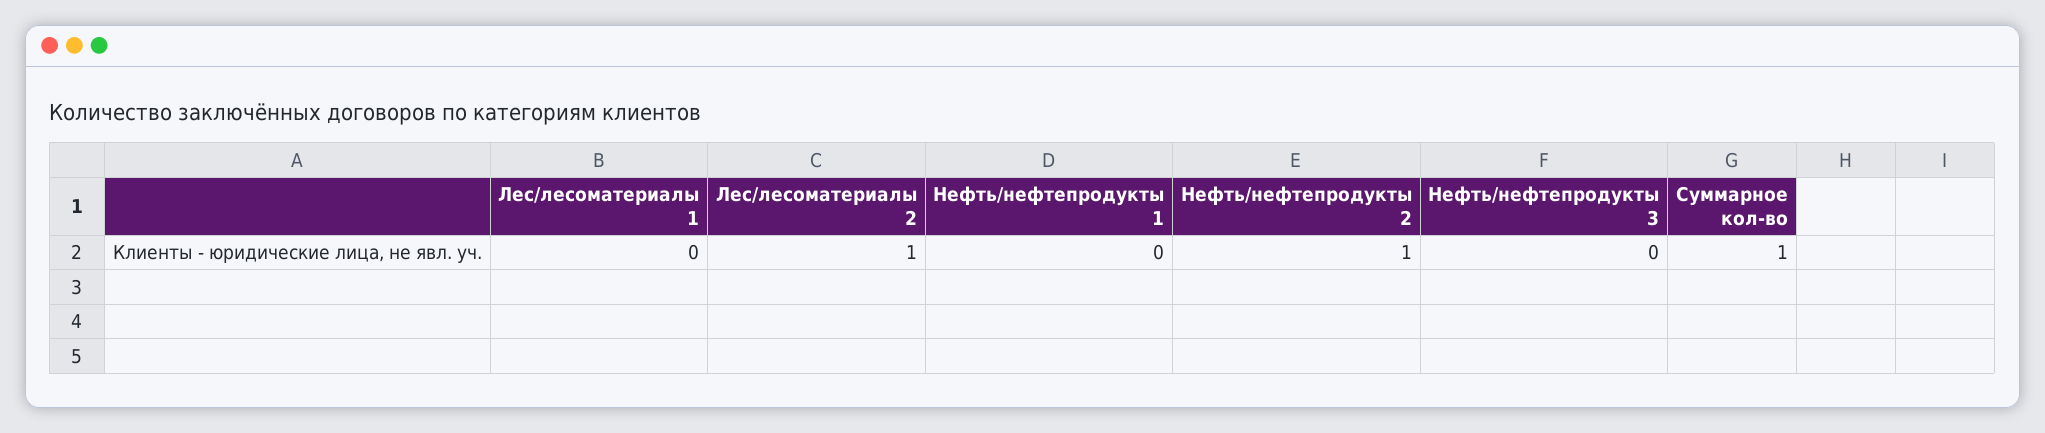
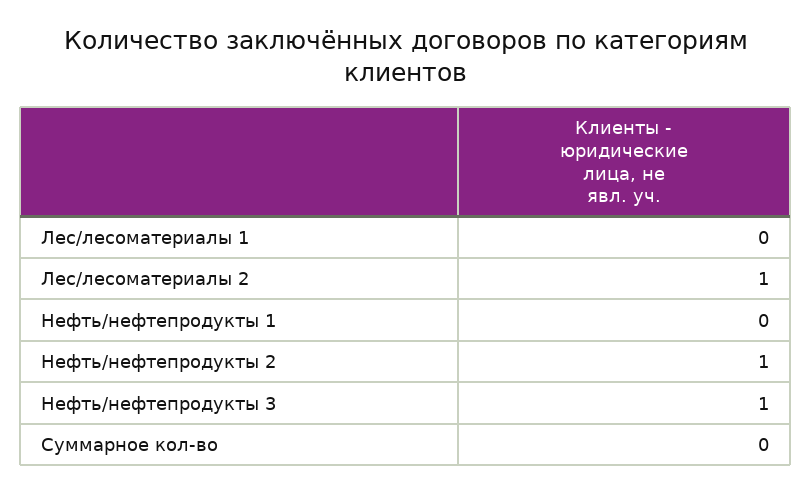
  {
    "Лес/лесоматериалы 1": 0,
    "Лес/лесоматериалы 2": 1,
    "Нефть/нефтепродукты 1": 0,
    "Нефть/нефтепродукты 2": 1,
-   "Нефть/нефтепродукты 3": 0,
+   "Нефть/нефтепродукты 3": 1,
-   "Суммарное кол-во": 1
+   "Суммарное кол-во": 0
  }

